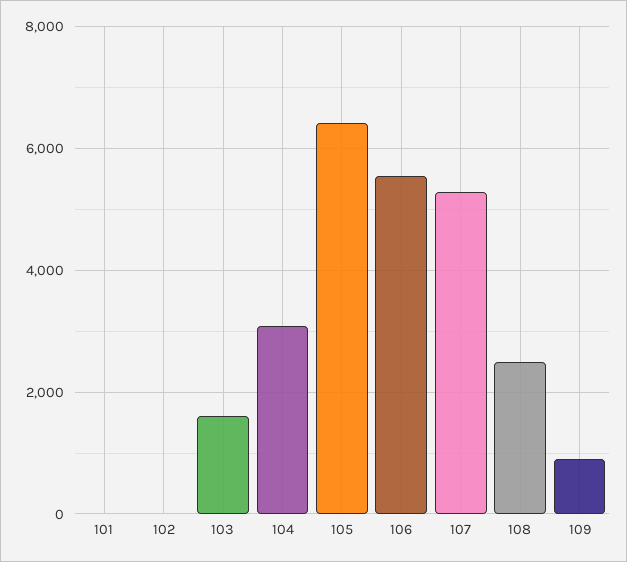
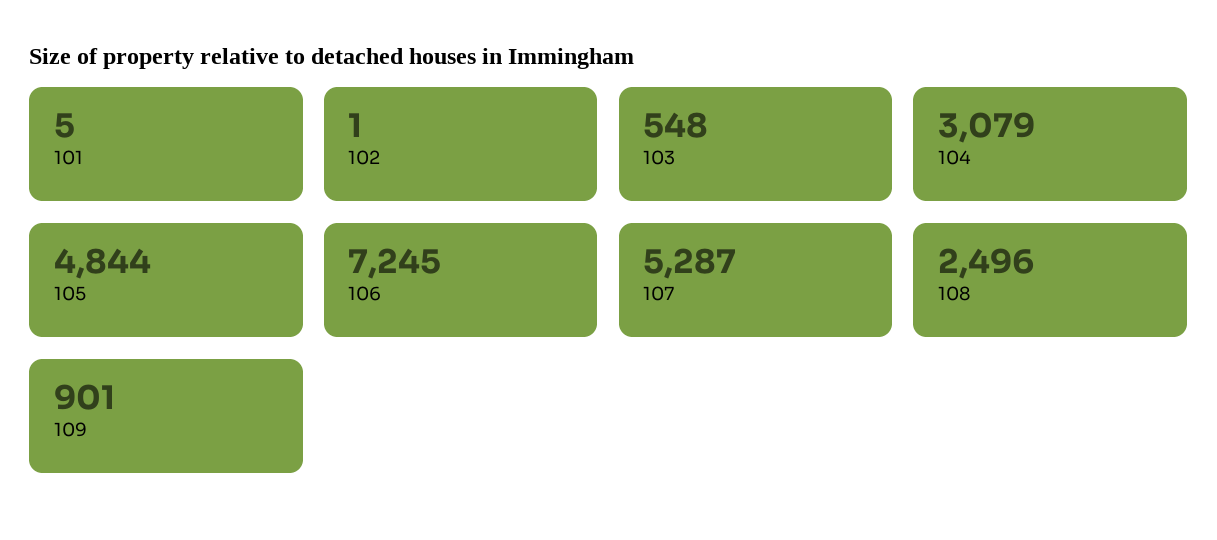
  {
    "101": 5,
    "102": 1,
-   "103": 1600,
+   "103": 548,
    "104": 3079,
-   "105": 6400,
+   "105": 4844,
-   "106": 5600,
+   "106": 7245,
    "107": 5287,
    "108": 2496,
    "109": 901
  }

